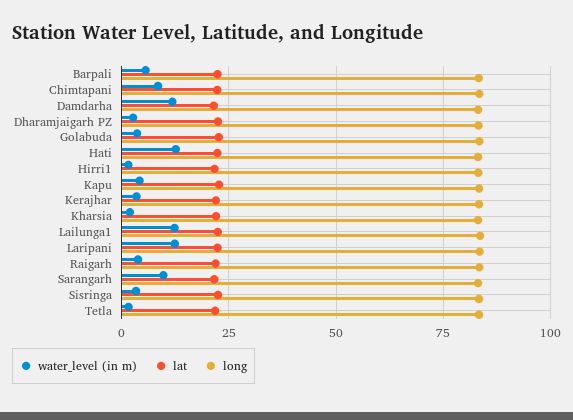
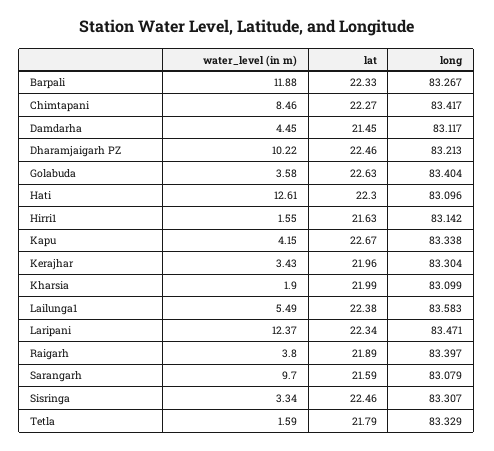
  {
    "water_level (in m)": {
-     "Barpali": 5,
+     "Barpali": 11.88,
      "Chimtapani": 8.46,
-     "Damdarha": 12.5,
+     "Damdarha": 4.45,
-     "Dharamjaigarh PZ": 2.5,
+     "Dharamjaigarh PZ": 10.22,
      "Golabuda": 3.58,
      "Hati": 12.61,
      "Hirri1": 1.55,
      "Kapu": 4.15,
      "Kerajhar": 3.43,
      "Kharsia": 1.9,
-     "Lailunga1": 12.5,
+     "Lailunga1": 5.49,
      "Laripani": 12.37,
      "Raigarh": 3.8,
      "Sarangarh": 9.7,
      "Sisringa": 3.34,
      "Tetla": 1.59
    },
    "lat": {
      "Barpali": 22.33,
      "Chimtapani": 22.27,
      "Damdarha": 21.45,
      "Dharamjaigarh PZ": 22.46,
      "Golabuda": 22.63,
      "Hati": 22.3,
      "Hirri1": 21.63,
      "Kapu": 22.67,
      "Kerajhar": 21.96,
      "Kharsia": 21.99,
      "Lailunga1": 22.38,
      "Laripani": 22.34,
      "Raigarh": 21.89,
      "Sarangarh": 21.59,
      "Sisringa": 22.46,
      "Tetla": 21.79
    },
    "long": {
      "Barpali": 83.267,
      "Chimtapani": 83.417,
      "Damdarha": 83.117,
      "Dharamjaigarh PZ": 83.213,
      "Golabuda": 83.404,
      "Hati": 83.096,
      "Hirri1": 83.142,
      "Kapu": 83.338,
      "Kerajhar": 83.304,
      "Kharsia": 83.099,
      "Lailunga1": 83.583,
      "Laripani": 83.471,
      "Raigarh": 83.397,
      "Sarangarh": 83.079,
      "Sisringa": 83.307,
      "Tetla": 83.329
    }
  }

